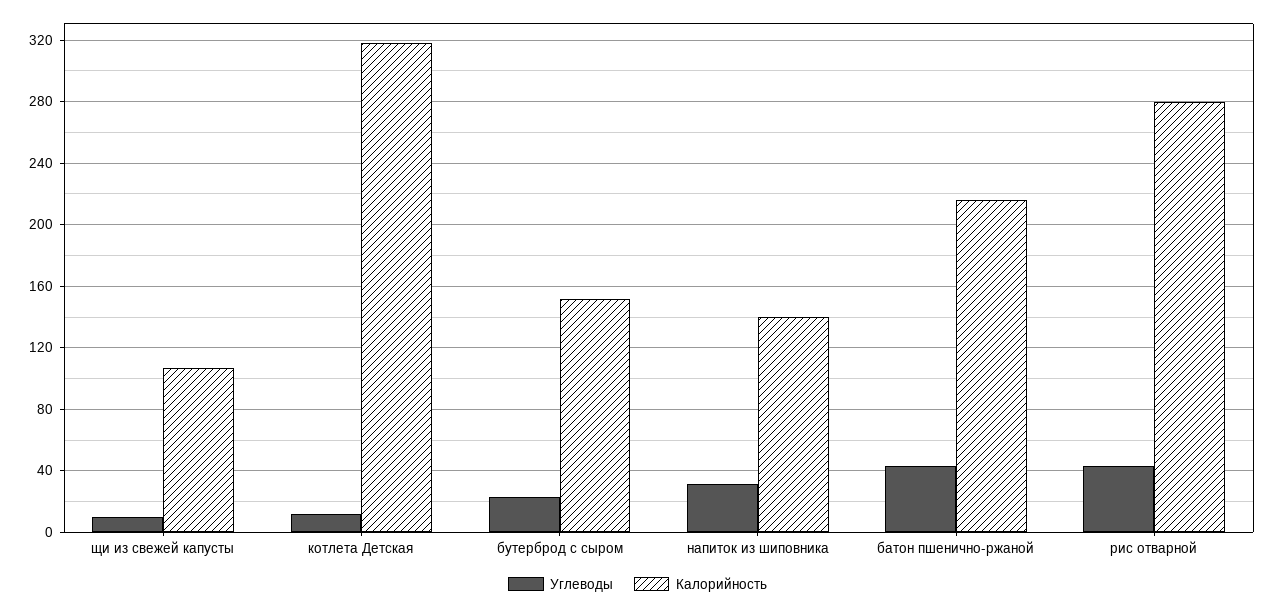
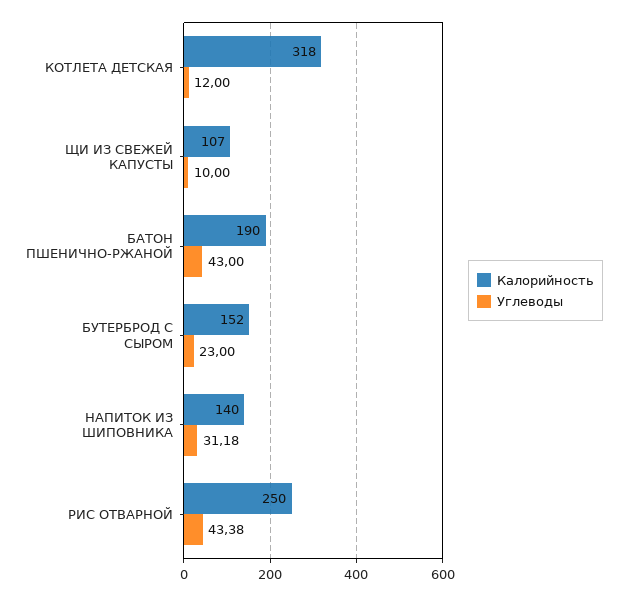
  {
    "Углеводы": {
      "щи из свежей капусты": 10,
      "котлета Детская": 12,
      "бутерброд с сыром": 23,
      "напиток из шиповника": 31.18,
      "батон пшенично-ржаной": 43,
      "рис отварной": 43.38
    },
    "Калорийность": {
      "щи из свежей капусты": 107,
      "котлета Детская": 318,
      "бутерброд с сыром": 152,
      "напиток из шиповника": 140,
-     "батон пшенично-ржаной": 215,
+     "батон пшенично-ржаной": 190,
-     "рис отварной": 280
+     "рис отварной": 250
    }
  }

